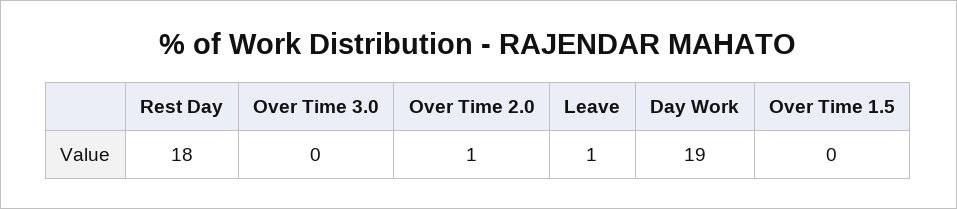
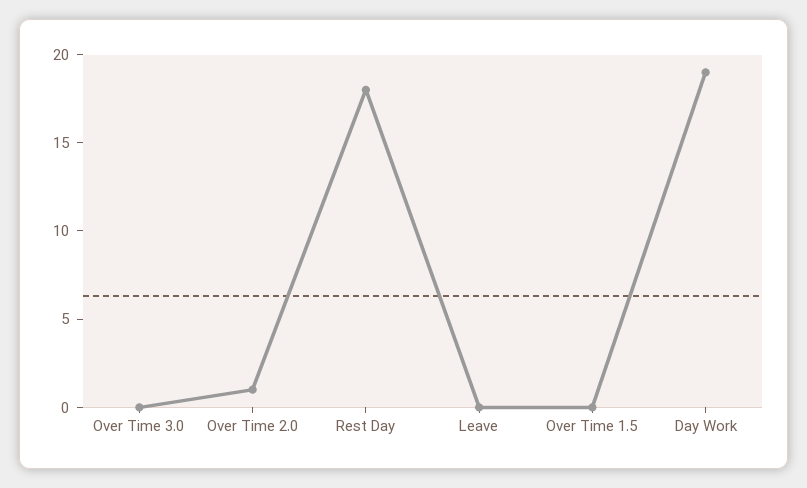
  {
    "Rest Day": 18,
    "Over Time 3.0": 0,
    "Over Time 2.0": 1,
-   "Leave": 1,
+   "Leave": 0,
    "Day Work": 19,
    "Over Time 1.5": 0
  }

